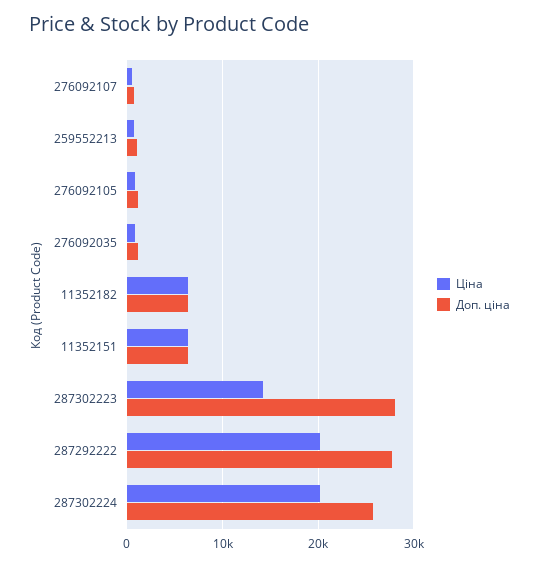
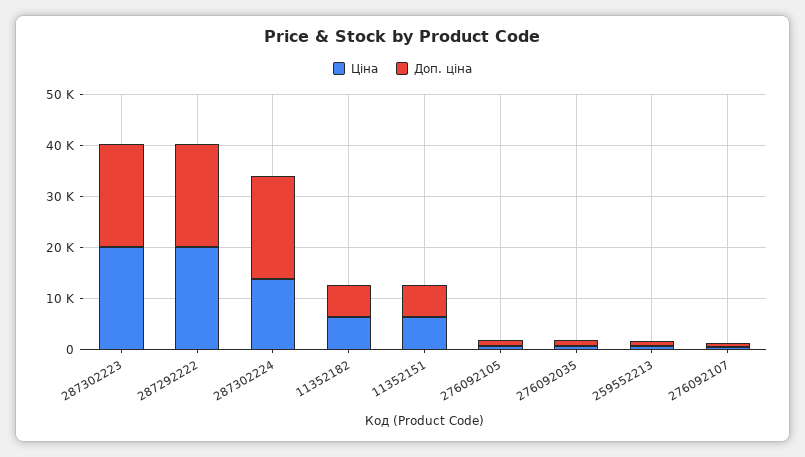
  {
    "Ціна": {
      "276092107": 1000,
      "259552213": 1000,
      "276092105": 1000,
      "276092035": 1000,
      "11352182": 6000,
      "11352151": 6000,
-     "287302223": 14000,
+     "287302223": 20000,
      "287292222": 20000,
-     "287302224": 20000
+     "287302224": 14000
    },
    "Доп. ціна": {
      "276092107": 1000,
      "259552213": 1000,
      "276092105": 1000,
      "276092035": 1000,
      "11352182": 6000,
      "11352151": 6000,
-     "287302223": 28000,
+     "287302223": 20000,
-     "287292222": 28000,
+     "287292222": 20000,
-     "287302224": 26000
+     "287302224": 20000
    }
  }

